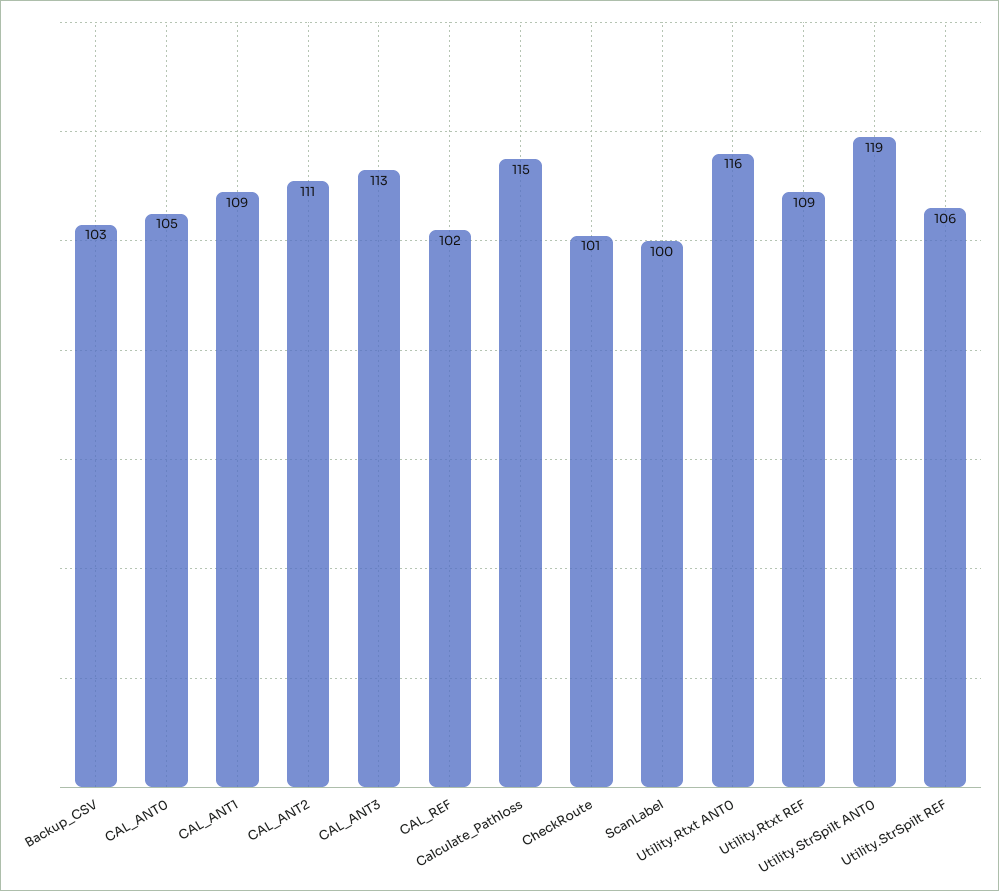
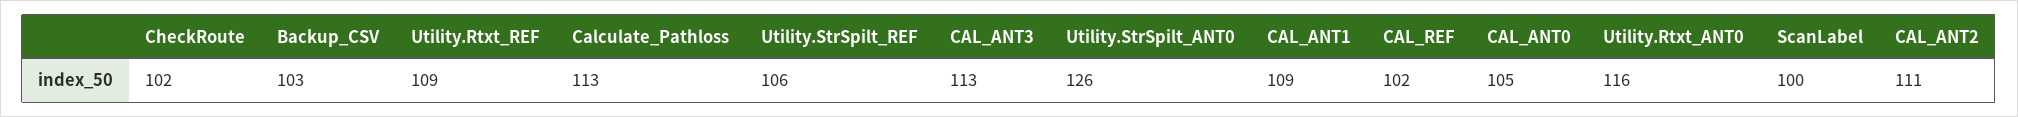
  {
    "Backup_CSV": 103,
    "CAL_ANT0": 105,
    "CAL_ANT1": 109,
    "CAL_ANT2": 111,
    "CAL_ANT3": 113,
    "CAL_REF": 102,
-   "Calculate_Pathloss": 115,
+   "Calculate_Pathloss": 113,
-   "CheckRoute": 101,
+   "CheckRoute": 102,
    "ScanLabel": 100,
    "Utility.Rtxt ANT0": 116,
    "Utility.Rtxt REF": 109,
-   "Utility.StrSpilt ANT0": 119,
+   "Utility.StrSpilt ANT0": 126,
    "Utility.StrSpilt REF": 106
  }

